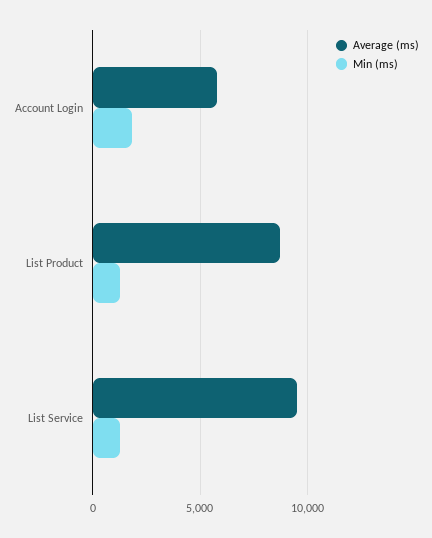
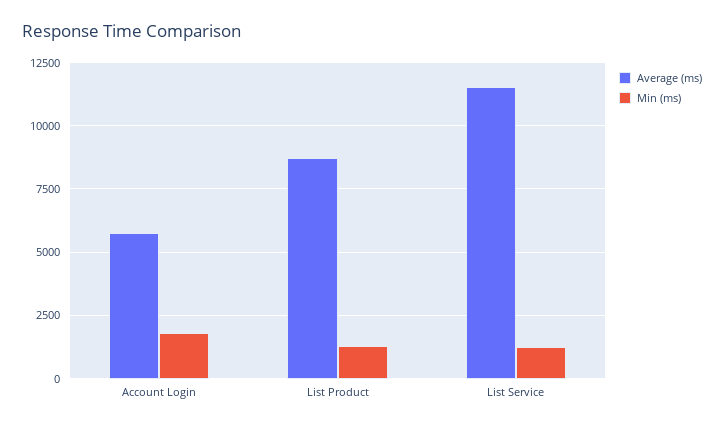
  {
    "Average (ms)": {
      "Account Login": 5750,
      "List Product": 8750,
-     "List Service": 9500
+     "List Service": 11500
    },
    "Min (ms)": {
      "Account Login": 1750,
      "List Product": 1250,
      "List Service": 1250
    }
  }

